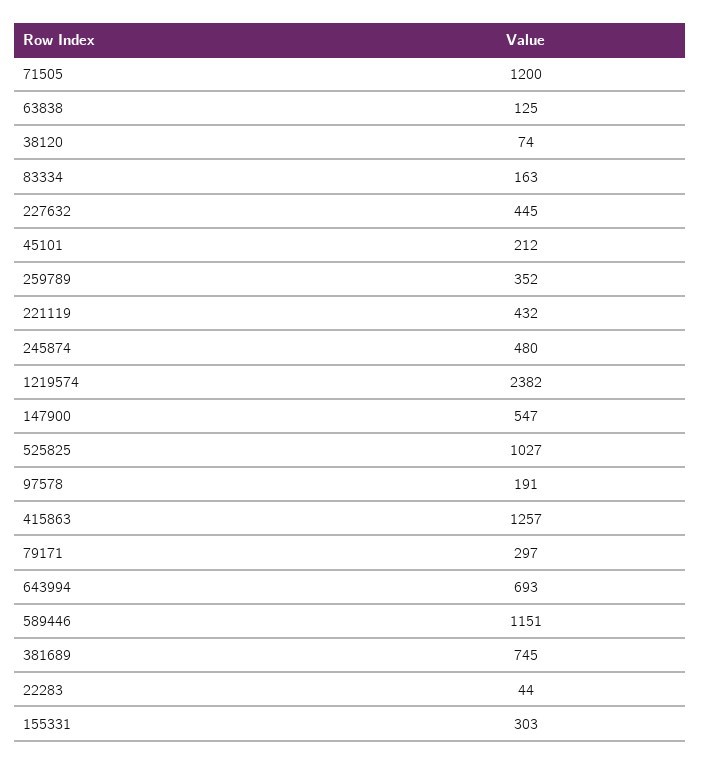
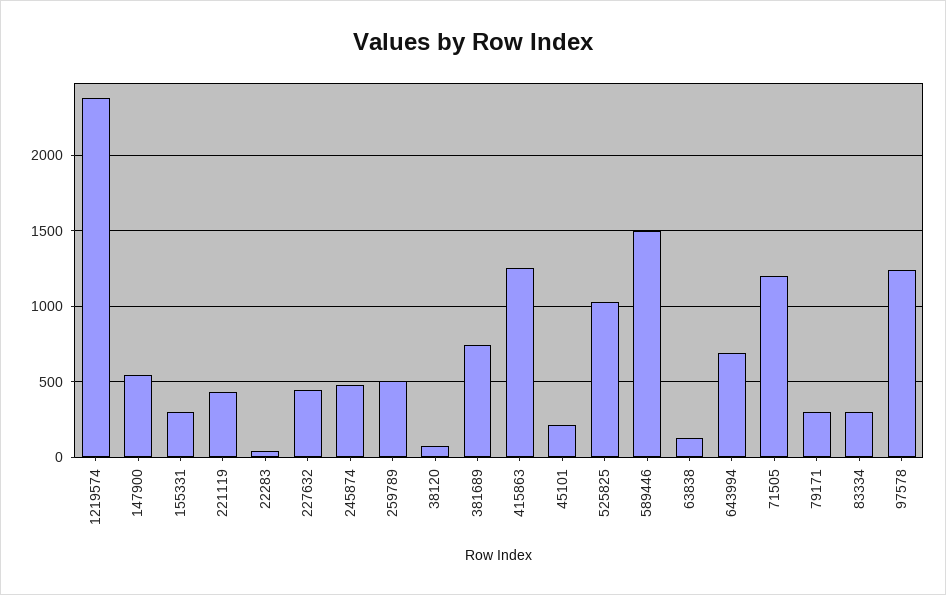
  {
    "71505": 1200,
    "63838": 125,
    "38120": 74,
-   "83334": 163,
+   "83334": 300,
    "227632": 445,
    "45101": 212,
-   "259789": 352,
+   "259789": 500,
    "221119": 432,
    "245874": 480,
    "1219574": 2382,
    "147900": 547,
    "525825": 1027,
-   "97578": 191,
+   "97578": 1250,
    "415863": 1257,
    "79171": 297,
    "643994": 693,
-   "589446": 1151,
+   "589446": 1500,
    "381689": 745,
    "22283": 44,
    "155331": 303
  }

